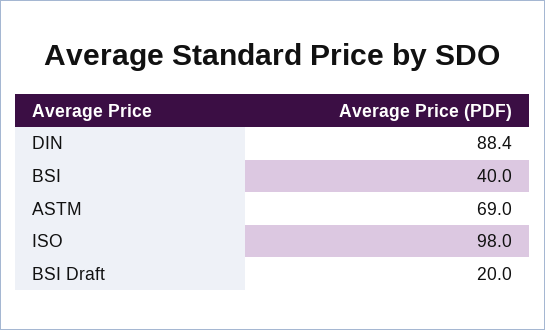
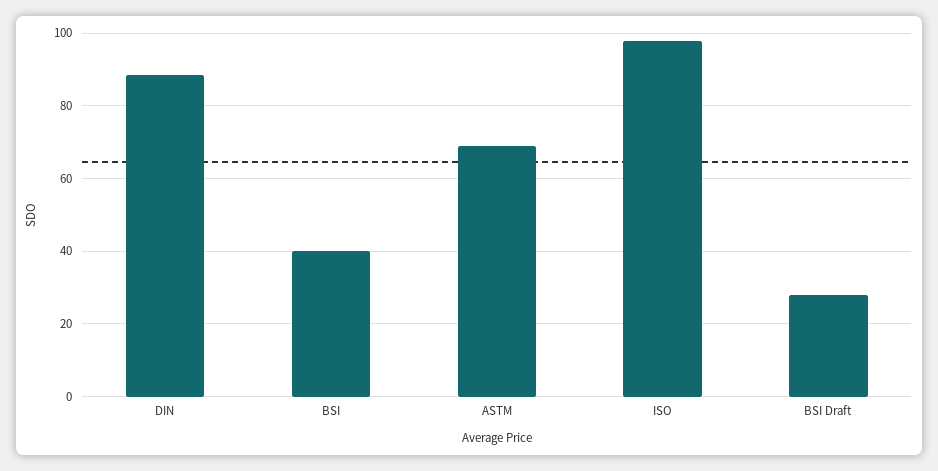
  {
    "DIN": 88.4,
    "BSI": 40,
    "ASTM": 69,
    "ISO": 98,
-   "BSI Draft": 20
+   "BSI Draft": 28
  }

